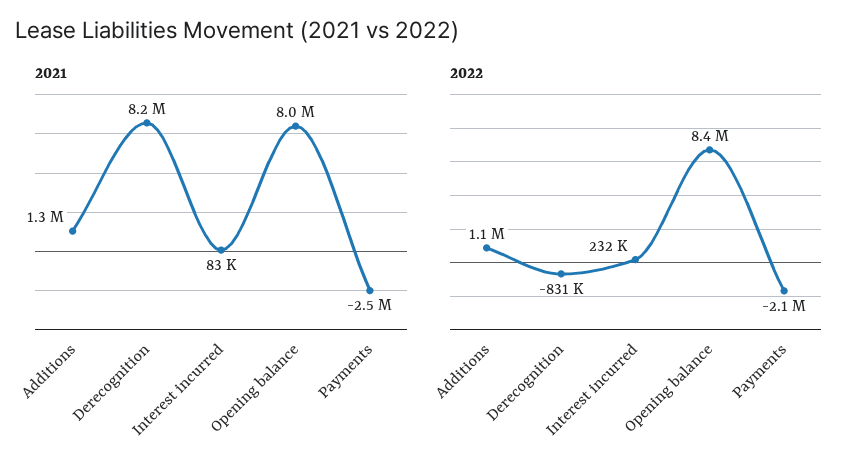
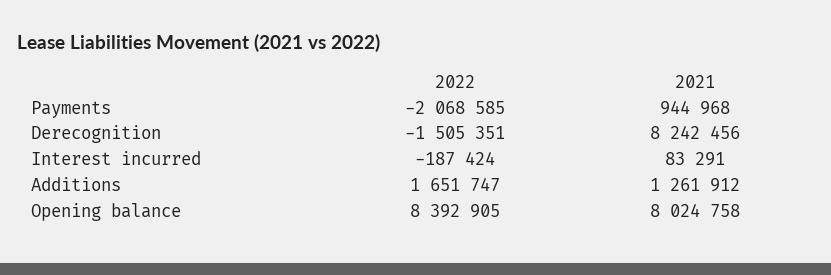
  {
    "2021": {
      "Additions": 1261912,
      "Derecognition": 8242456,
      "Interest incurred": 83291,
      "Opening balance": 8024758,
-     "Payments": -2500000
+     "Payments": 944968
    },
    "2022": {
-     "Additions": 1100000,
+     "Additions": 1651747,
-     "Derecognition": -831000,
+     "Derecognition": -1505351,
-     "Interest incurred": 232000,
+     "Interest incurred": -187424,
      "Opening balance": 8392905,
      "Payments": -2068585
    }
  }

